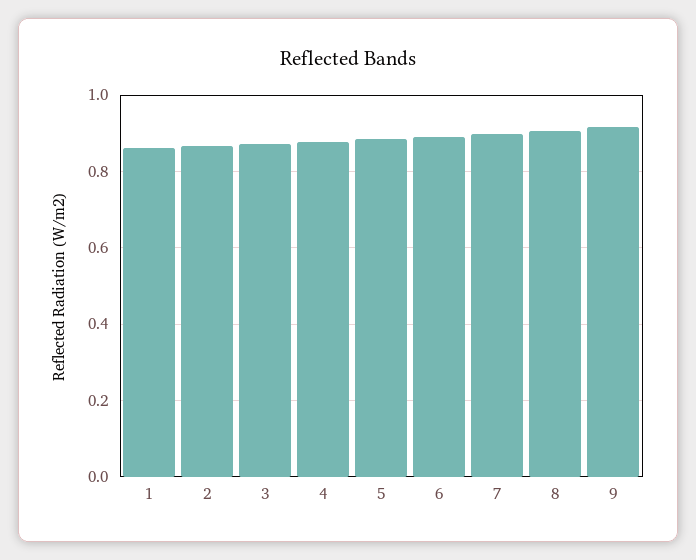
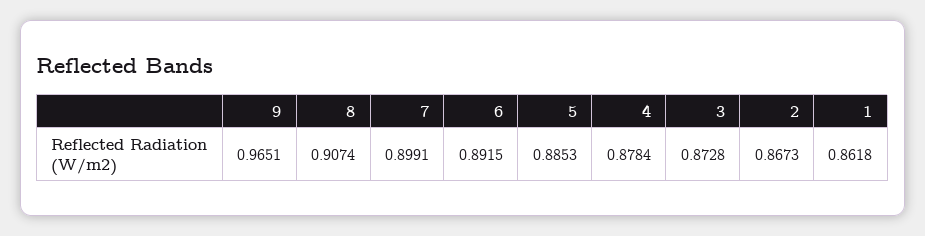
  {
    "1": 0.8618,
    "2": 0.8673,
    "3": 0.8728,
    "4": 0.8784,
    "5": 0.8853,
    "6": 0.8915,
    "7": 0.8991,
    "8": 0.9074,
-   "9": 0.92
+   "9": 0.9651
  }

